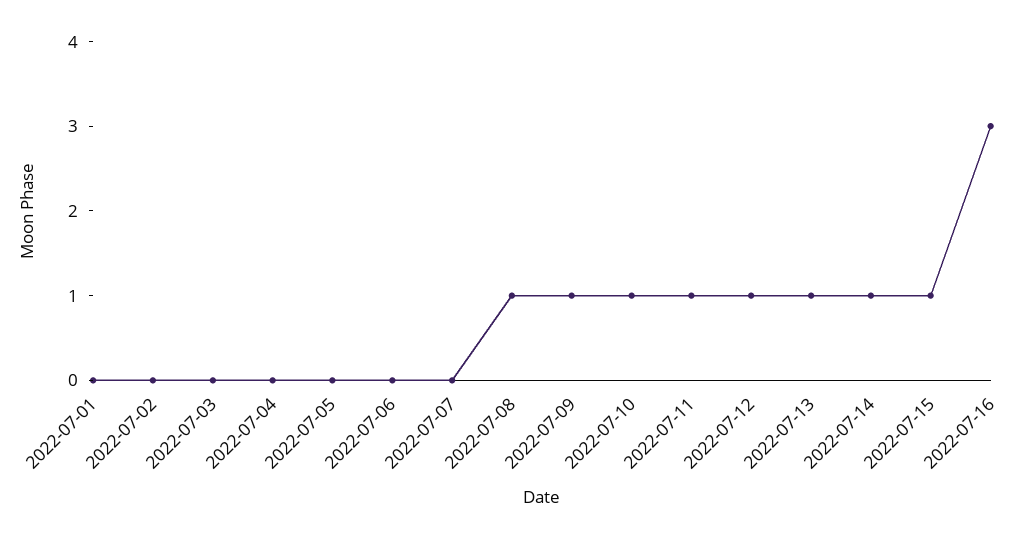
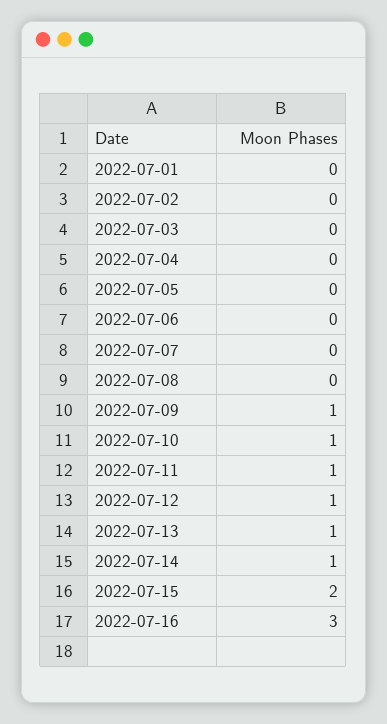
  {
    "2022-07-01": 0,
    "2022-07-02": 0,
    "2022-07-03": 0,
    "2022-07-04": 0,
    "2022-07-05": 0,
    "2022-07-06": 0,
    "2022-07-07": 0,
-   "2022-07-08": 1,
+   "2022-07-08": 0,
    "2022-07-09": 1,
    "2022-07-10": 1,
    "2022-07-11": 1,
    "2022-07-12": 1,
    "2022-07-13": 1,
    "2022-07-14": 1,
-   "2022-07-15": 1,
+   "2022-07-15": 2,
    "2022-07-16": 3
  }

